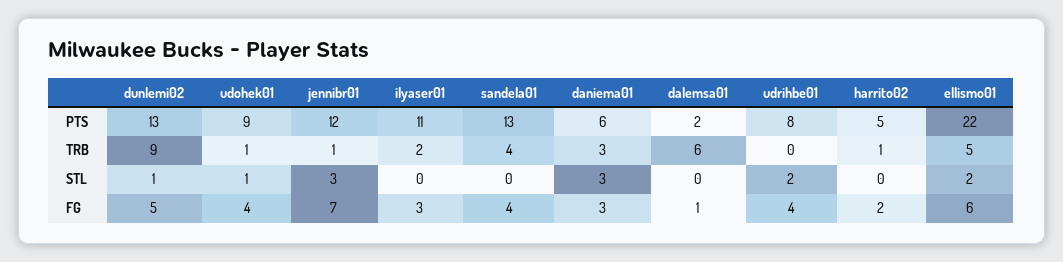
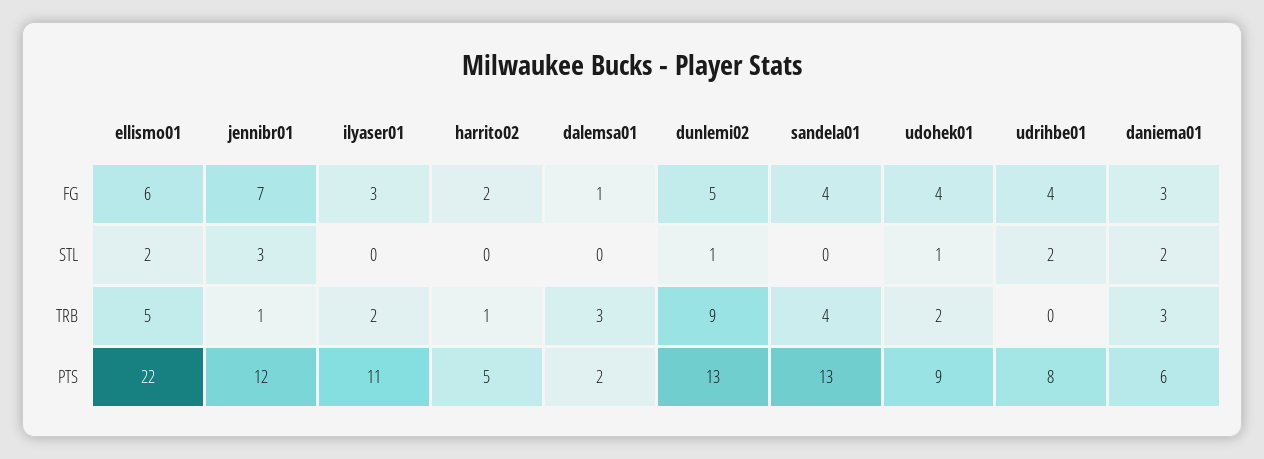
  {
    "dunlemi02": {
      "PTS": 13,
      "TRB": 9,
      "STL": 1,
      "FG": 5
    },
    "udohek01": {
      "PTS": 9,
-     "TRB": 1,
+     "TRB": 2,
      "STL": 1,
      "FG": 4
    },
    "jennibr01": {
      "PTS": 12,
      "TRB": 1,
      "STL": 3,
      "FG": 7
    },
    "ilyaser01": {
      "PTS": 11,
      "TRB": 2,
      "STL": 0,
      "FG": 3
    },
    "sandela01": {
      "PTS": 13,
      "TRB": 4,
      "STL": 0,
      "FG": 4
    },
    "daniema01": {
      "PTS": 6,
      "TRB": 3,
-     "STL": 3,
+     "STL": 2,
      "FG": 3
    },
    "dalemsa01": {
      "PTS": 2,
-     "TRB": 6,
+     "TRB": 3,
      "STL": 0,
      "FG": 1
    },
    "udrihbe01": {
      "PTS": 8,
      "TRB": 0,
      "STL": 2,
      "FG": 4
    },
    "harrito02": {
      "PTS": 5,
      "TRB": 1,
      "STL": 0,
      "FG": 2
    },
    "ellismo01": {
      "PTS": 22,
      "TRB": 5,
      "STL": 2,
      "FG": 6
    }
  }

